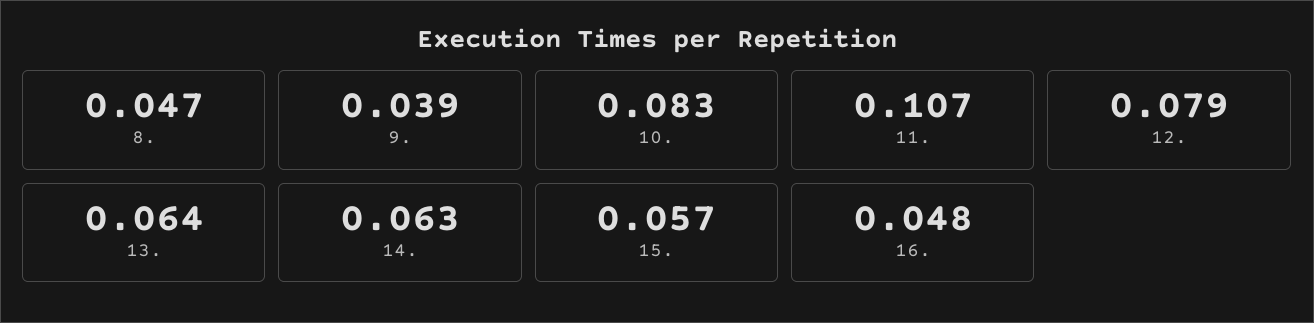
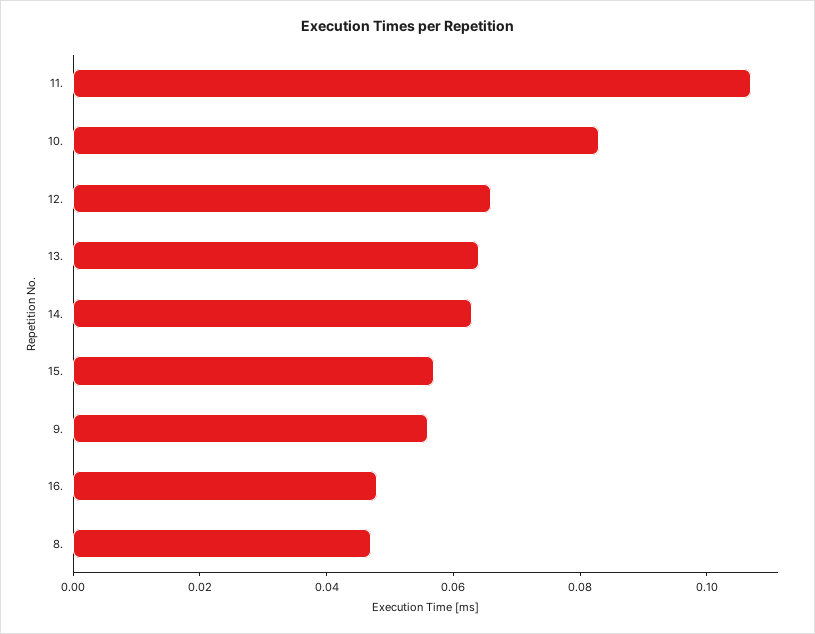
  {
    "8.": 0.047,
-   "9.": 0.039,
+   "9.": 0.055,
    "10.": 0.083,
    "11.": 0.107,
-   "12.": 0.079,
+   "12.": 0.065,
    "13.": 0.064,
    "14.": 0.063,
    "15.": 0.057,
    "16.": 0.048
  }

